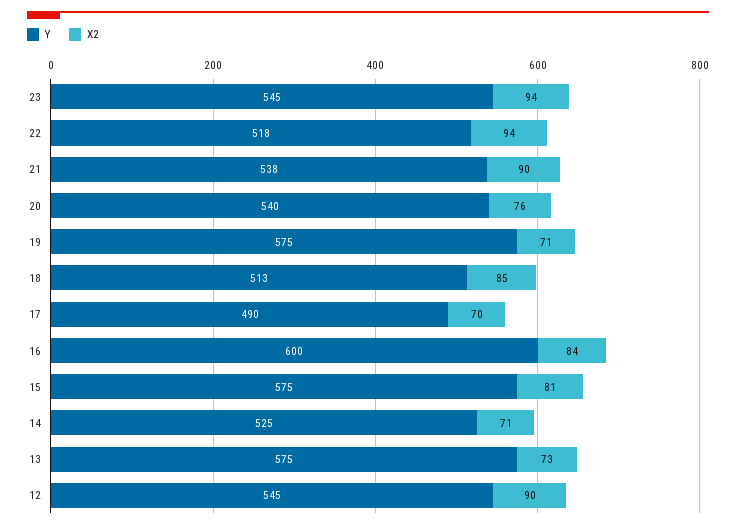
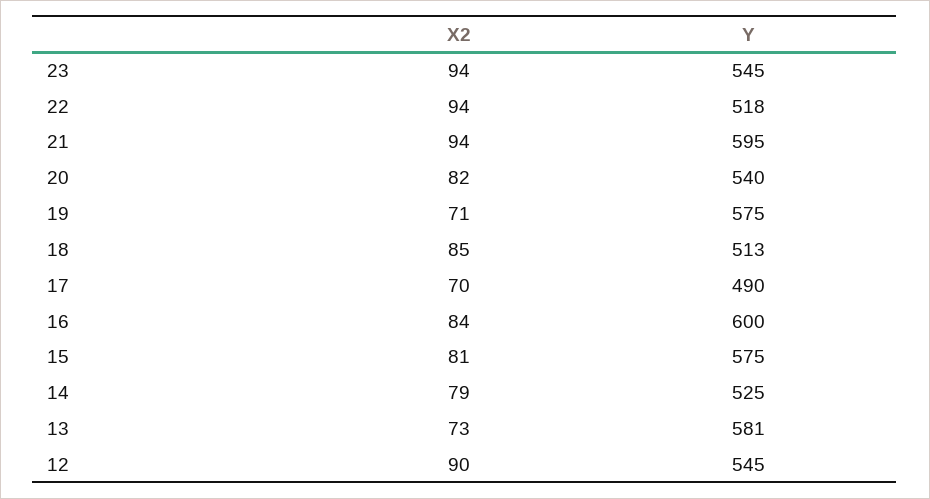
  {
    "Y": {
      "23": 545,
      "22": 518,
-     "21": 538,
+     "21": 595,
      "20": 540,
      "19": 575,
      "18": 513,
      "17": 490,
      "16": 600,
      "15": 575,
      "14": 525,
-     "13": 575,
+     "13": 581,
      "12": 545
    },
    "X2": {
      "23": 94,
      "22": 94,
-     "21": 90,
+     "21": 94,
-     "20": 76,
+     "20": 82,
      "19": 71,
      "18": 85,
      "17": 70,
      "16": 84,
      "15": 81,
-     "14": 71,
+     "14": 79,
      "13": 73,
      "12": 90
    }
  }

